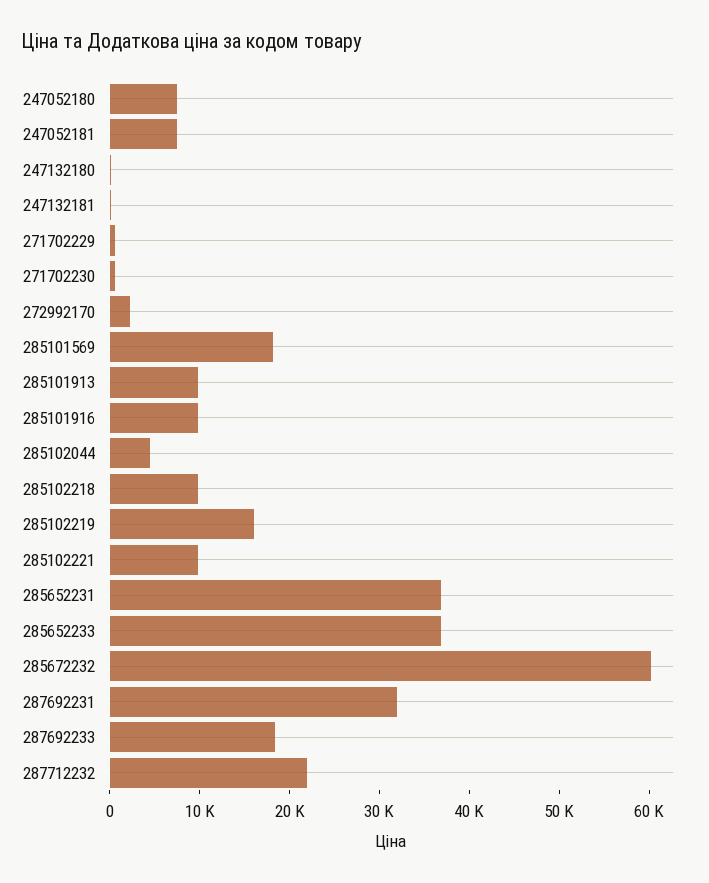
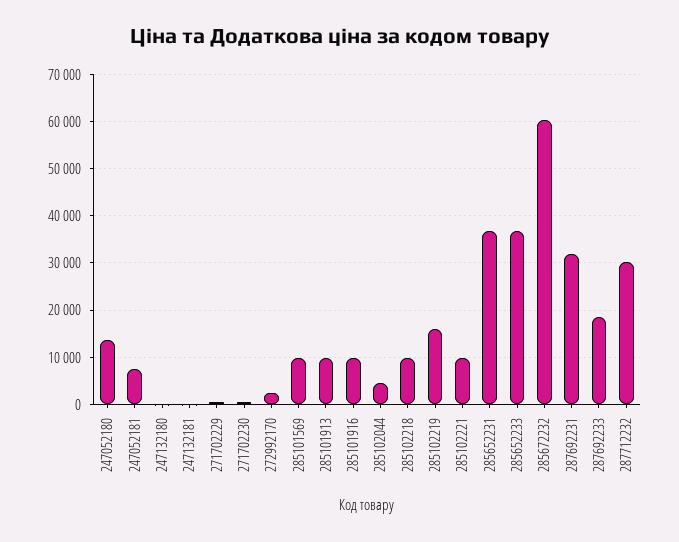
  {
-   "247052180": 8000,
+   "247052180": 14000,
    "247052181": 8000,
    "247132180": 0,
    "247132181": 0,
    "271702229": 0,
    "271702230": 0,
    "272992170": 2000,
-   "285101569": 18000,
+   "285101569": 10000,
    "285101913": 10000,
    "285101916": 10000,
    "285102044": 4000,
    "285102218": 10000,
    "285102219": 16000,
    "285102221": 10000,
    "285652231": 36000,
    "285652233": 36000,
    "285672232": 60000,
    "287692231": 32000,
    "287692233": 18000,
-   "287712232": 22000
+   "287712232": 30000
  }

